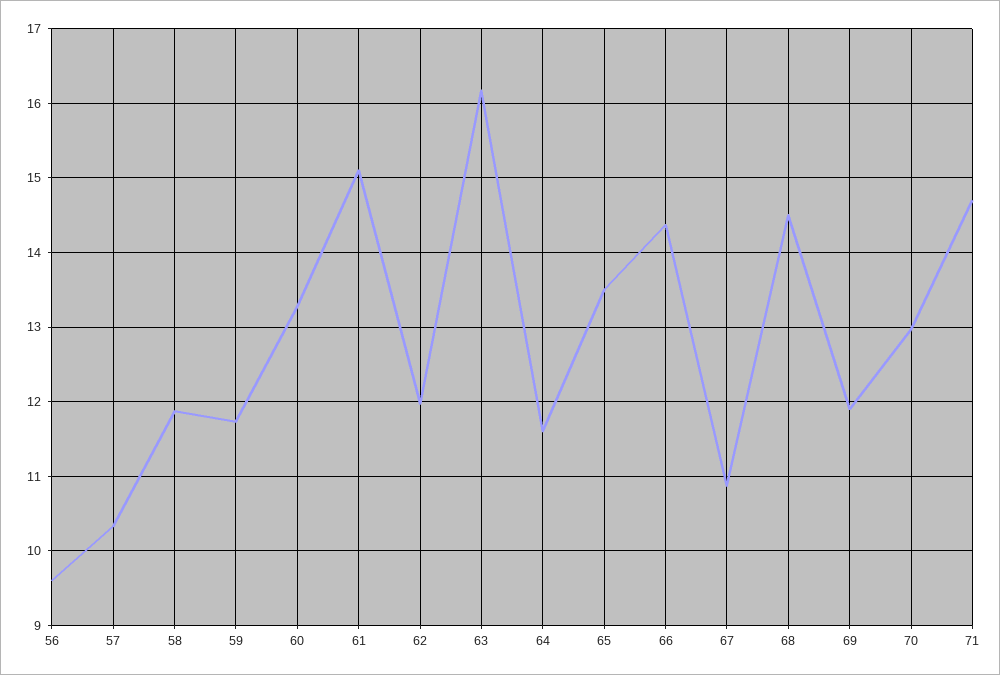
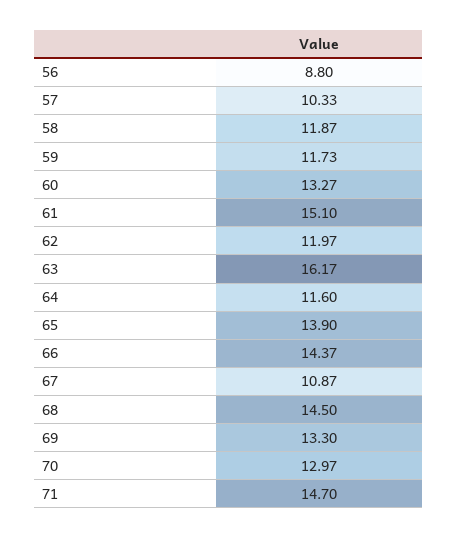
  {
-   "56": 9.6,
+   "56": 8.8,
    "57": 10.33,
    "58": 11.87,
    "59": 11.73,
    "60": 13.27,
    "61": 15.1,
    "62": 11.97,
    "63": 16.17,
    "64": 11.6,
-   "65": 13.5,
+   "65": 13.9,
    "66": 14.37,
    "67": 10.87,
    "68": 14.5,
-   "69": 11.9,
+   "69": 13.3,
    "70": 12.97,
    "71": 14.7
  }

